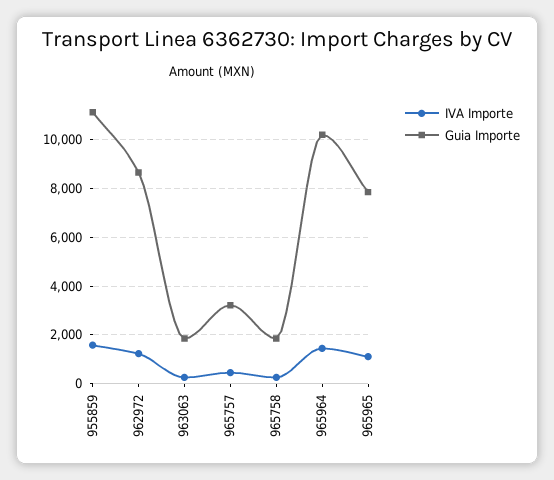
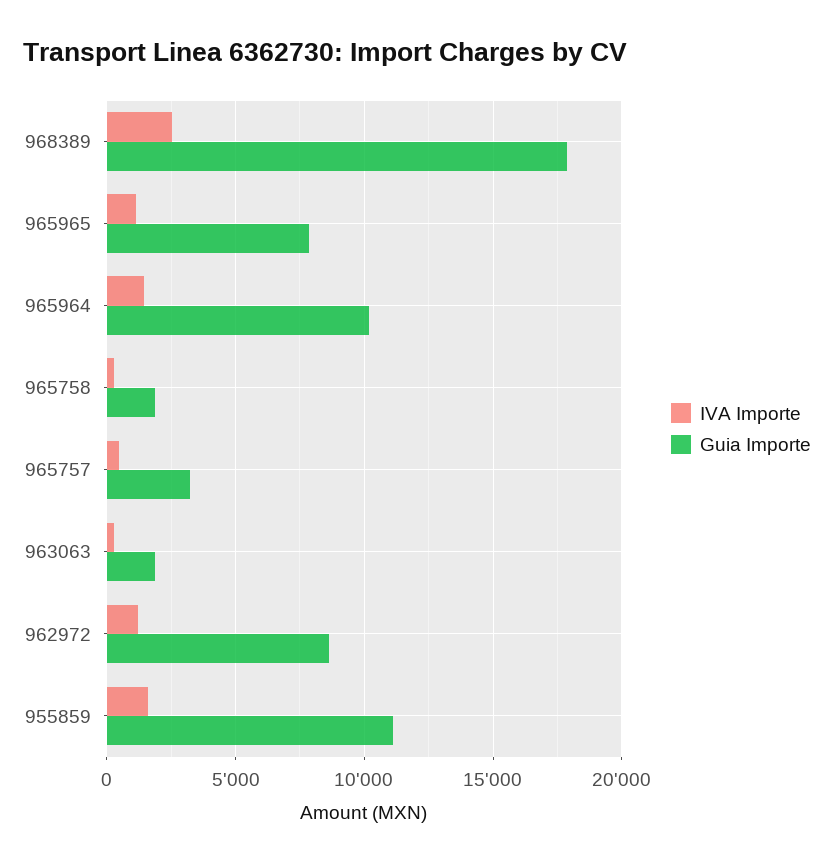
  {
    "IVA Importe": {
      "955859": 1500,
      "962972": 1250,
      "963063": 250,
      "965757": 500,
      "965758": 250,
      "965964": 1500,
-     "965965": 1000
+     "965965": 1000,
+     "968389": 2500
    },
    "Guia Importe": {
      "955859": 11000,
      "962972": 8750,
      "963063": 1750,
      "965757": 3250,
      "965758": 1750,
      "965964": 10250,
-     "965965": 7750
+     "965965": 7750,
+     "968389": 18000
    }
  }

